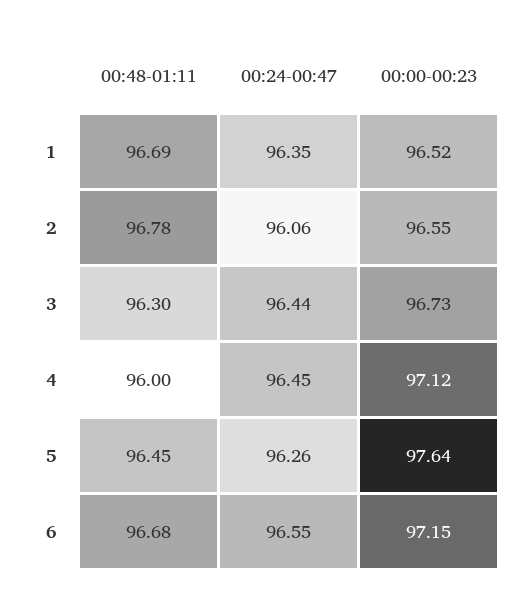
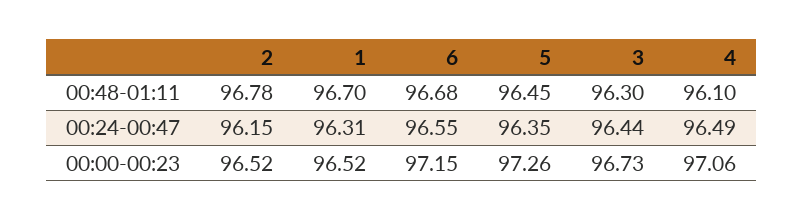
  {
    "00:48-01:11": {
-     "1": 96.69,
+     "1": 96.7,
      "2": 96.78,
      "3": 96.3,
-     "4": 96,
+     "4": 96.1,
      "5": 96.45,
      "6": 96.68
    },
    "00:24-00:47": {
-     "1": 96.35,
+     "1": 96.31,
-     "2": 96.06,
+     "2": 96.15,
      "3": 96.44,
-     "4": 96.45,
+     "4": 96.49,
-     "5": 96.26,
+     "5": 96.35,
      "6": 96.55
    },
    "00:00-00:23": {
      "1": 96.52,
-     "2": 96.55,
+     "2": 96.52,
      "3": 96.73,
-     "4": 97.12,
+     "4": 97.06,
-     "5": 97.64,
+     "5": 97.26,
      "6": 97.15
    }
  }

